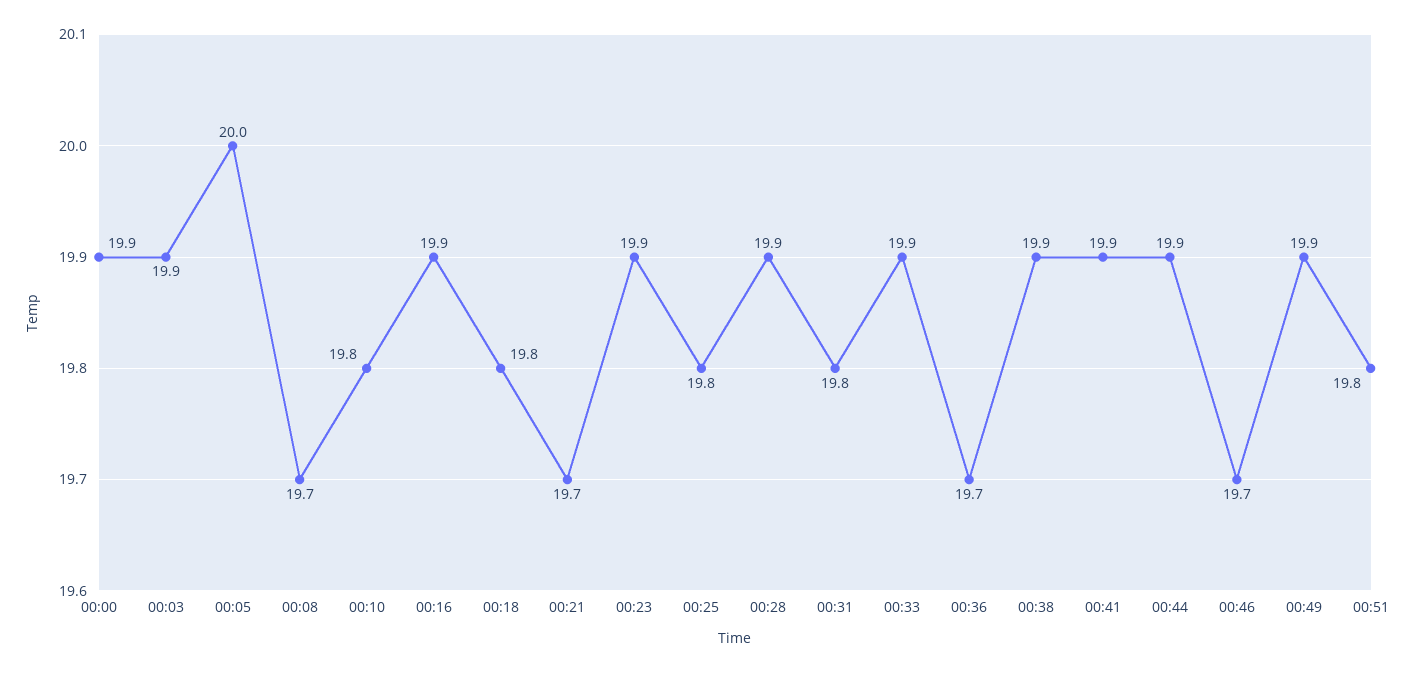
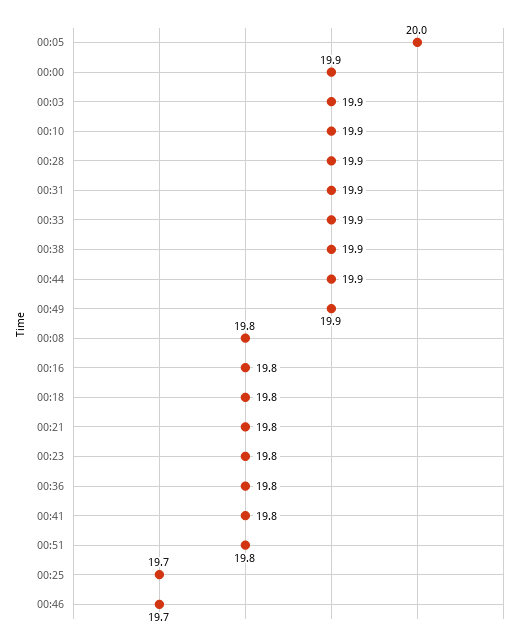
  {
    "00:00": 19.9,
    "00:03": 19.9,
    "00:05": 20,
-   "00:08": 19.7,
+   "00:08": 19.8,
-   "00:10": 19.8,
+   "00:10": 19.9,
-   "00:16": 19.9,
+   "00:16": 19.8,
    "00:18": 19.8,
-   "00:21": 19.7,
+   "00:21": 19.8,
-   "00:23": 19.9,
+   "00:23": 19.8,
-   "00:25": 19.8,
+   "00:25": 19.7,
    "00:28": 19.9,
-   "00:31": 19.8,
+   "00:31": 19.9,
    "00:33": 19.9,
-   "00:36": 19.7,
+   "00:36": 19.8,
    "00:38": 19.9,
-   "00:41": 19.9,
+   "00:41": 19.8,
    "00:44": 19.9,
    "00:46": 19.7,
    "00:49": 19.9,
    "00:51": 19.8
  }

